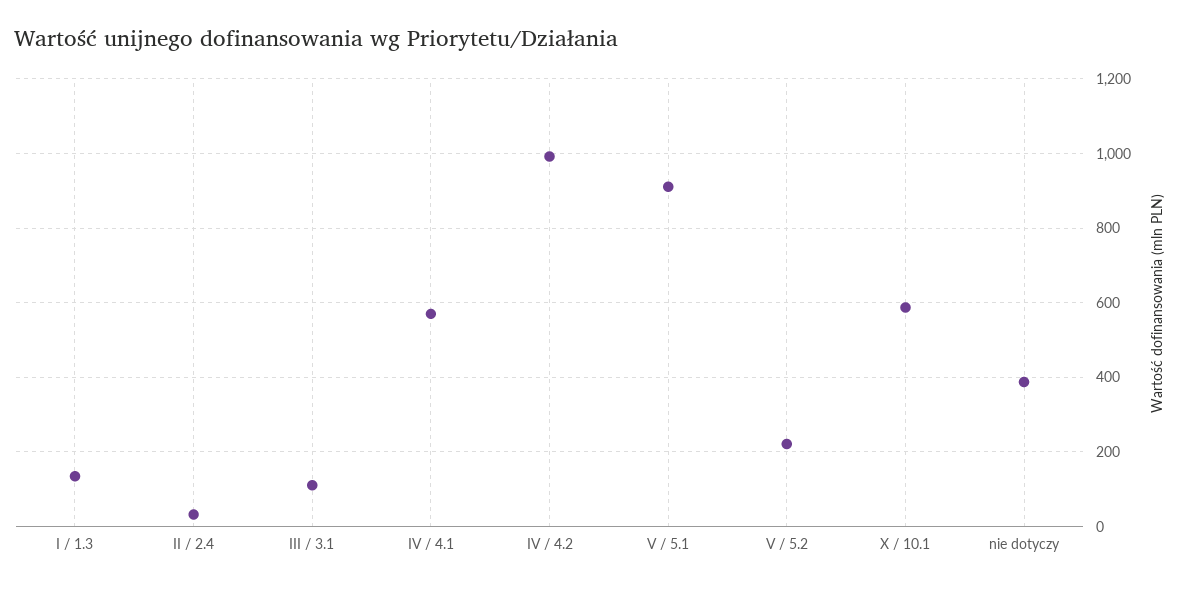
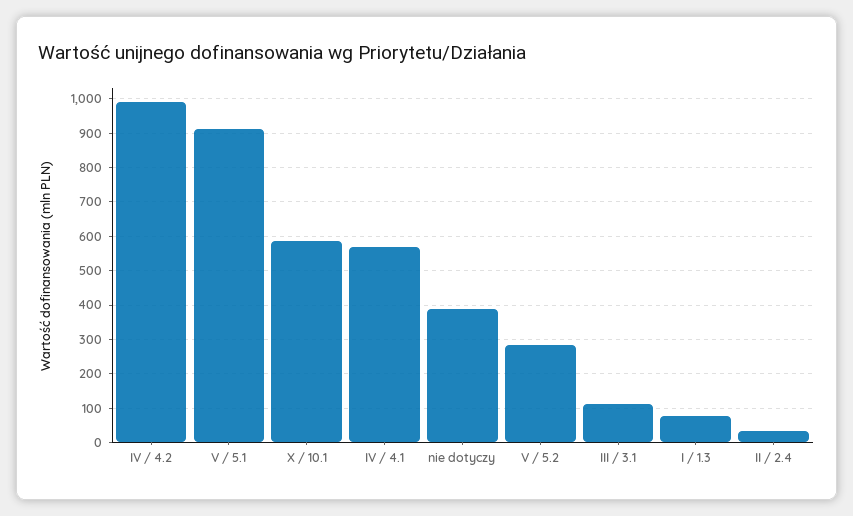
  {
-   "I / 1.3": 140,
+   "I / 1.3": 80,
    "II / 2.4": 40,
    "III / 3.1": 120,
    "IV / 4.1": 580,
    "IV / 4.2": 1000,
    "V / 5.1": 920,
-   "V / 5.2": 220,
+   "V / 5.2": 280,
    "X / 10.1": 580,
    "nie dotyczy": 380
  }

